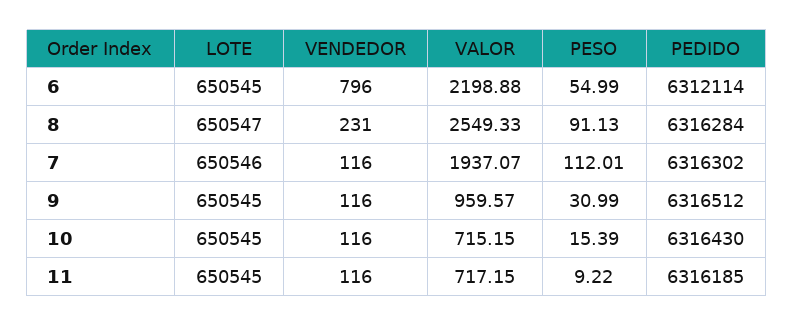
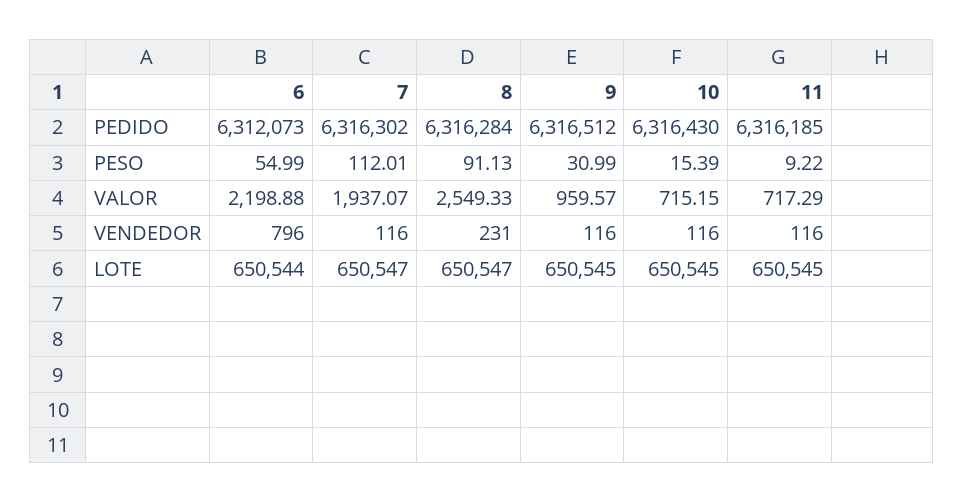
  {
    "LOTE": {
-     "6": 650545,
+     "6": 650544,
      "8": 650547,
-     "7": 650546,
+     "7": 650547,
      "9": 650545,
      "10": 650545,
      "11": 650545
    },
    "VENDEDOR": {
      "6": 796,
      "8": 231,
      "7": 116,
      "9": 116,
      "10": 116,
      "11": 116
    },
    "VALOR": {
      "6": 2198.88,
      "8": 2549.33,
      "7": 1937.07,
      "9": 959.57,
      "10": 715.15,
-     "11": 717.15
+     "11": 717.29
    },
    "PESO": {
      "6": 54.99,
      "8": 91.13,
      "7": 112.01,
      "9": 30.99,
      "10": 15.39,
      "11": 9.22
    },
    "PEDIDO": {
-     "6": 6312114,
+     "6": 6312073,
      "8": 6316284,
      "7": 6316302,
      "9": 6316512,
      "10": 6316430,
      "11": 6316185
    }
  }

